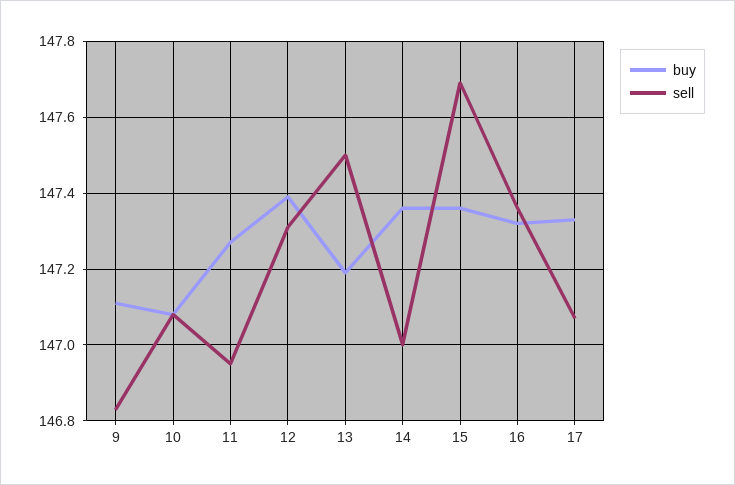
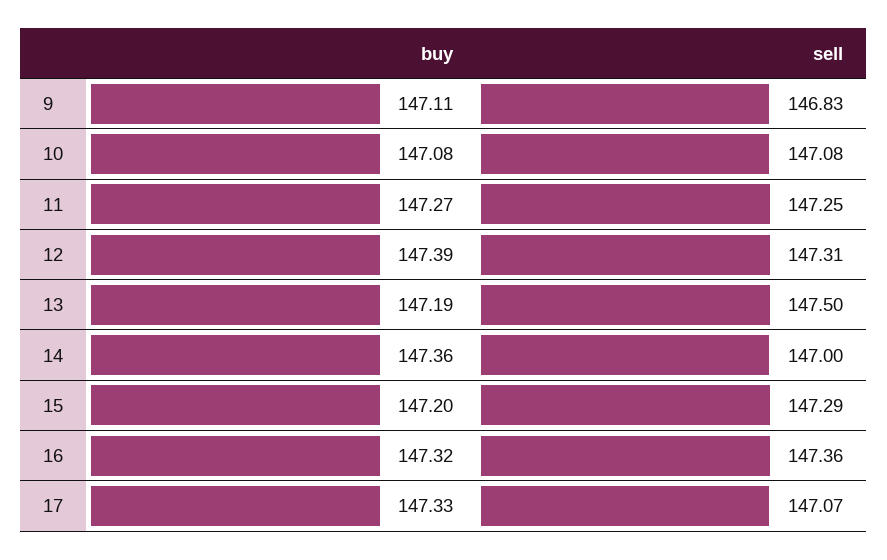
  {
    "buy": {
      "9": 147.11,
      "10": 147.08,
      "11": 147.27,
      "12": 147.39,
      "13": 147.19,
      "14": 147.36,
-     "15": 147.35,
+     "15": 147.2,
      "16": 147.32,
      "17": 147.33
    },
    "sell": {
      "9": 146.83,
      "10": 147.08,
-     "11": 146.95,
+     "11": 147.25,
      "12": 147.31,
      "13": 147.5,
      "14": 147,
-     "15": 147.7,
+     "15": 147.29,
      "16": 147.36,
      "17": 147.07
    }
  }

